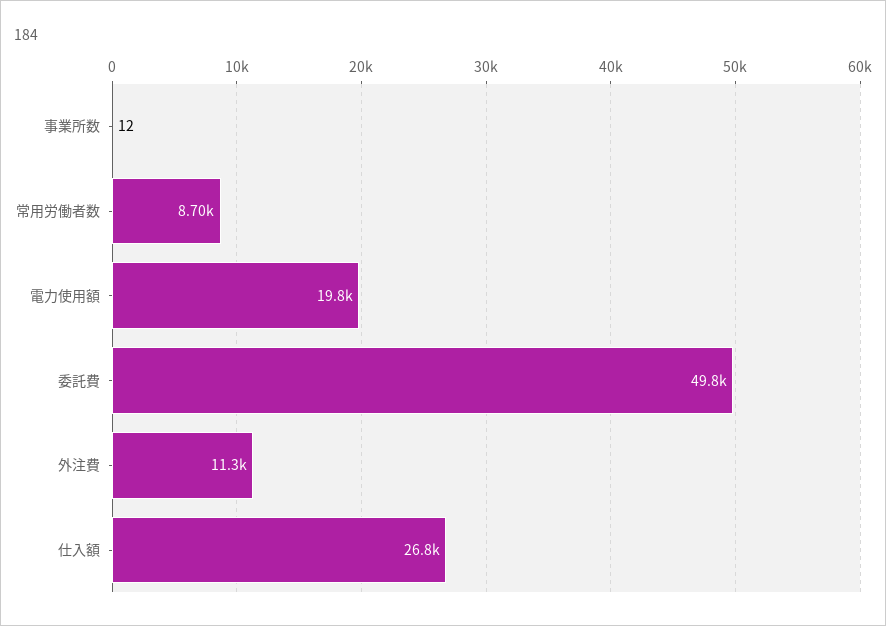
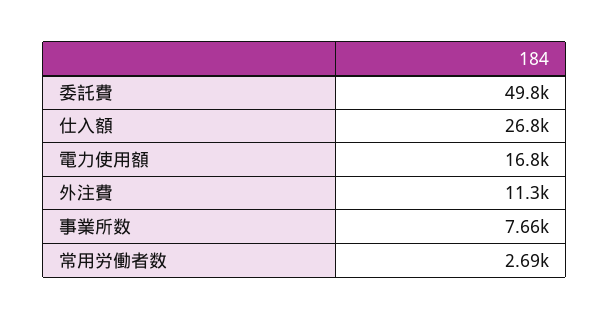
  {
-   "事業所数": 12,
+   "事業所数": 7660,
-   "常用労働者数": 8700,
+   "常用労働者数": 2690,
-   "電力使用額": 19800,
+   "電力使用額": 16800,
    "委託費": 49800,
    "外注費": 11300,
    "仕入額": 26800
  }

